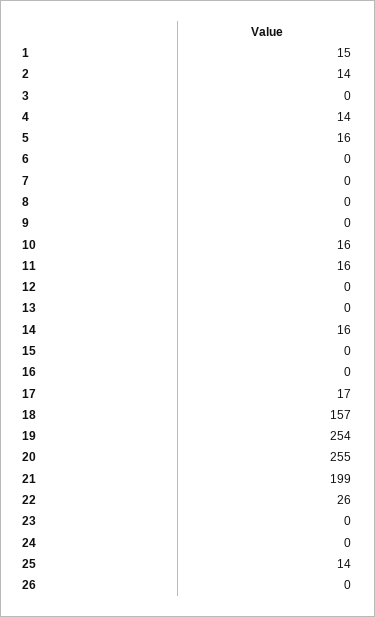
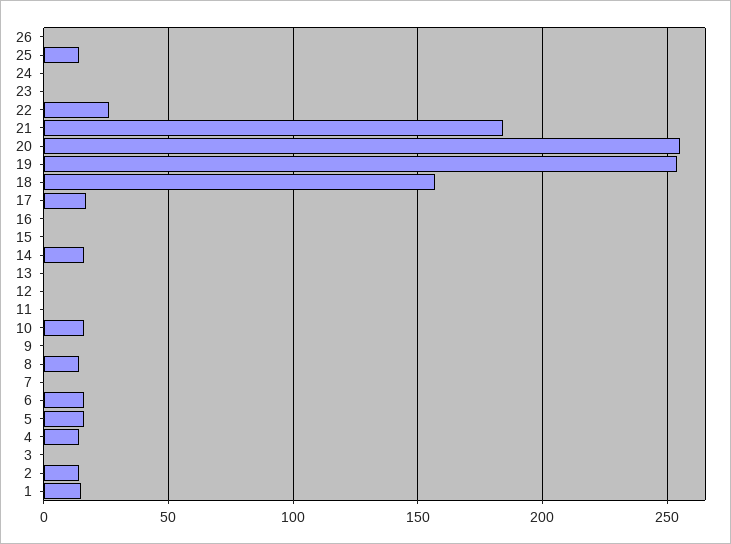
  {
    "1": 15,
    "2": 14,
    "3": 0,
    "4": 14,
    "5": 16,
-   "6": 0,
+   "6": 15,
    "7": 0,
-   "8": 0,
+   "8": 15,
    "9": 0,
    "10": 16,
-   "11": 16,
+   "11": 0,
    "12": 0,
    "13": 0,
    "14": 16,
    "15": 0,
    "16": 0,
    "17": 17,
    "18": 157,
    "19": 254,
    "20": 255,
-   "21": 199,
+   "21": 185,
    "22": 26,
    "23": 0,
    "24": 0,
    "25": 14,
    "26": 0
  }

